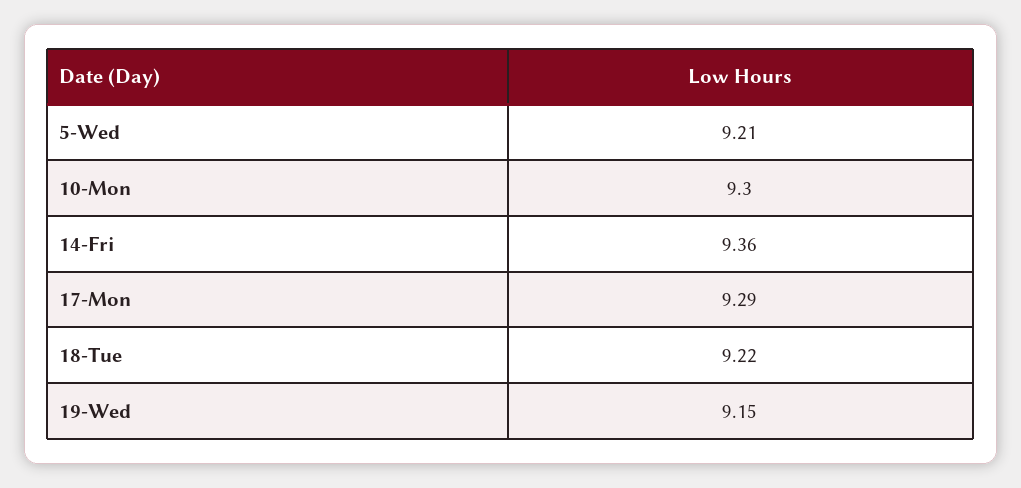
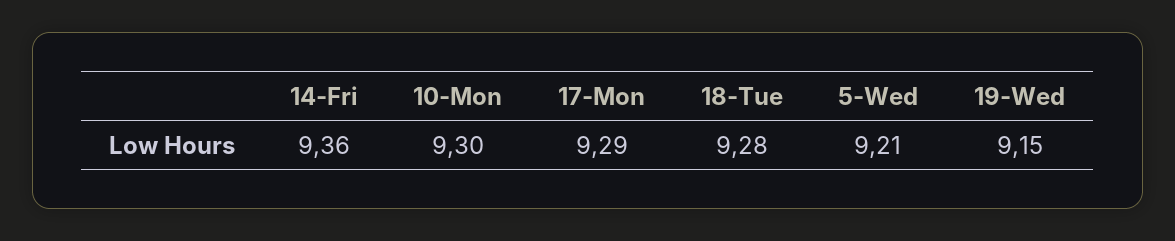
  {
    "5-Wed": 9.21,
    "10-Mon": 9.3,
    "14-Fri": 9.36,
    "17-Mon": 9.29,
-   "18-Tue": 9.22,
+   "18-Tue": 9.28,
    "19-Wed": 9.15
  }

